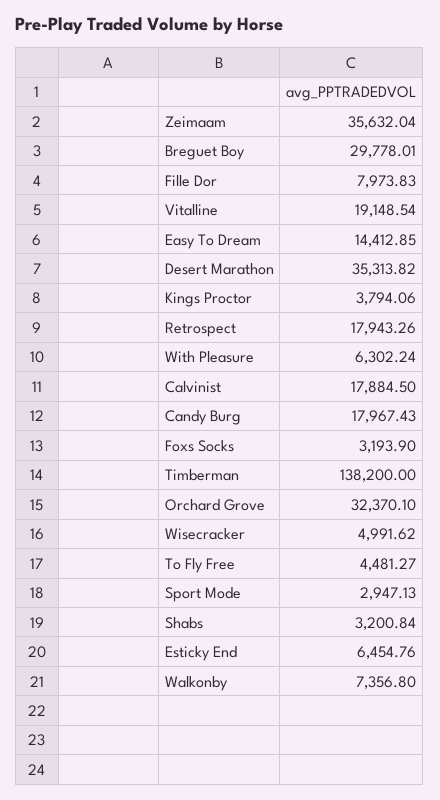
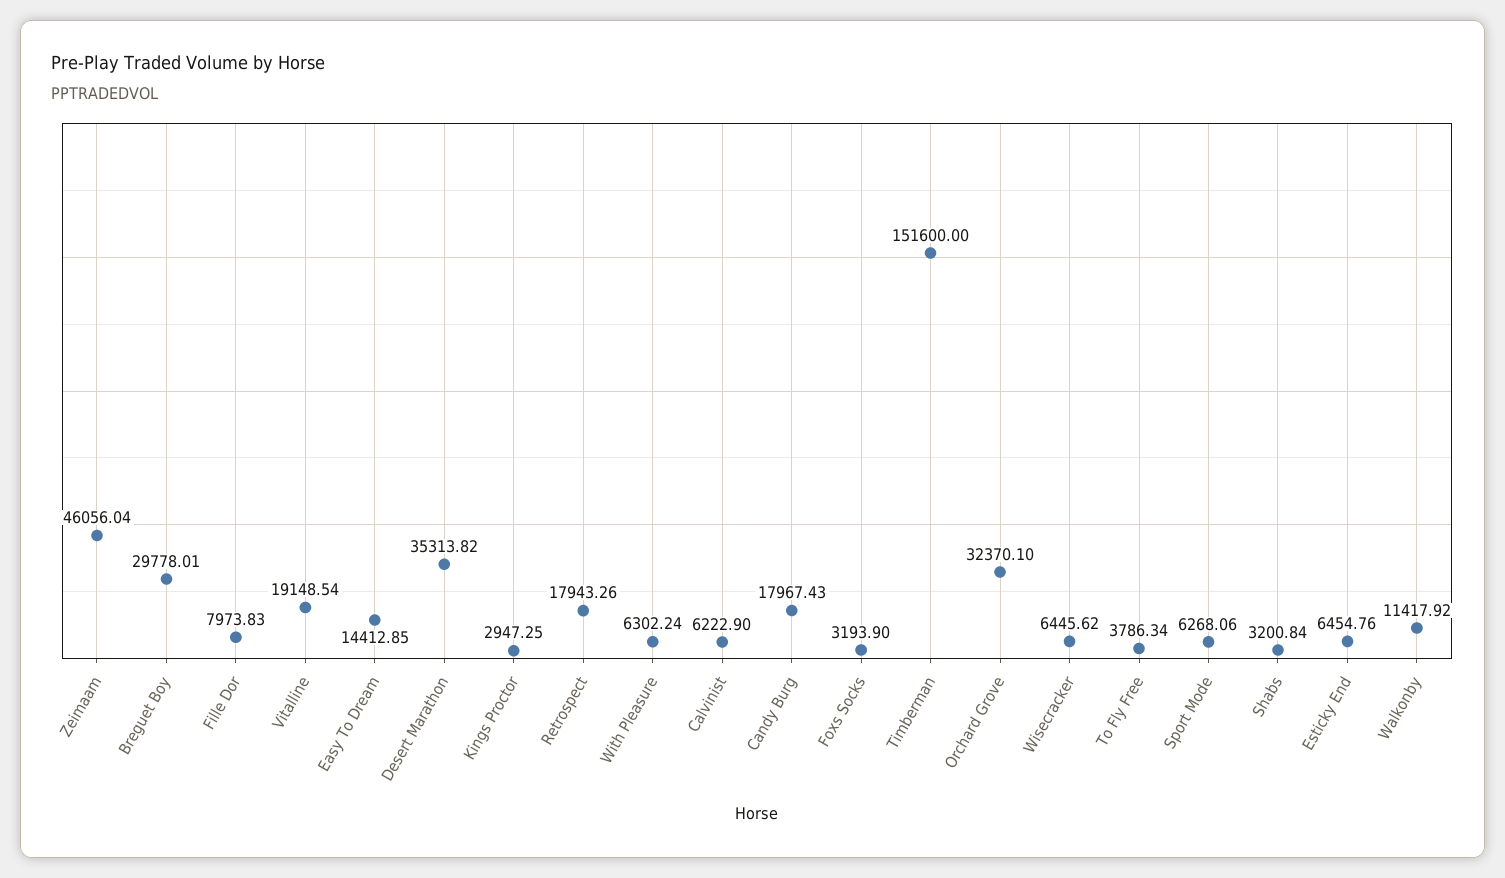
  {
-   "Zeimaam": 35632.04,
+   "Zeimaam": 46056.04,
    "Breguet Boy": 29778.01,
    "Fille Dor": 7973.83,
    "Vitalline": 19148.54,
    "Easy To Dream": 14412.85,
    "Desert Marathon": 35313.82,
-   "Kings Proctor": 3794.06,
+   "Kings Proctor": 2947.25,
    "Retrospect": 17943.26,
    "With Pleasure": 6302.24,
-   "Calvinist": 17884.5,
+   "Calvinist": 6222.9,
    "Candy Burg": 17967.43,
    "Foxs Socks": 3193.9,
-   "Timberman": 138200,
+   "Timberman": 151600,
    "Orchard Grove": 32370.1,
-   "Wisecracker": 4991.62,
+   "Wisecracker": 6445.62,
-   "To Fly Free": 4481.27,
+   "To Fly Free": 3786.34,
-   "Sport Mode": 2947.13,
+   "Sport Mode": 6268.06,
    "Shabs": 3200.84,
    "Esticky End": 6454.76,
-   "Walkonby": 7356.8
+   "Walkonby": 11417.92
  }

